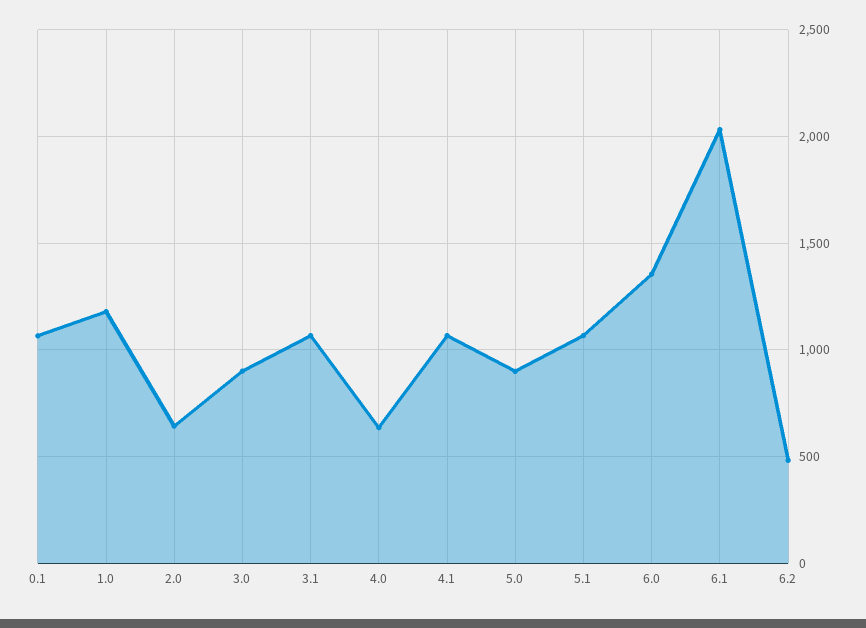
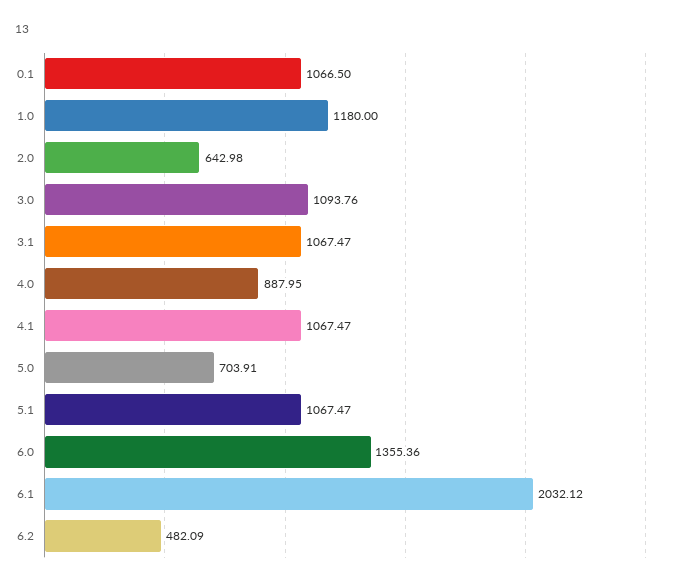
  {
    "0.1": 1066.5,
    "1.0": 1180,
    "2.0": 642.98,
-   "3.0": 900,
+   "3.0": 1093.76,
    "3.1": 1067.47,
-   "4.0": 650,
+   "4.0": 887.95,
    "4.1": 1067.47,
-   "5.0": 900,
+   "5.0": 703.91,
    "5.1": 1067.47,
    "6.0": 1355.36,
    "6.1": 2032.12,
    "6.2": 482.09
  }

